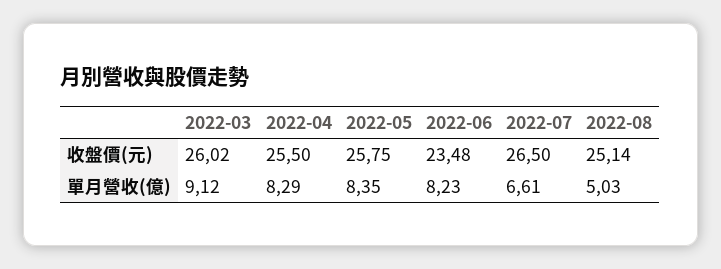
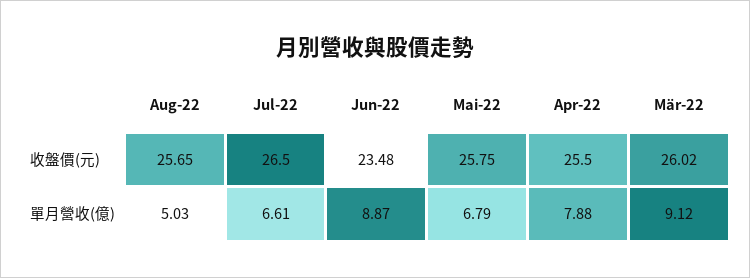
  {
    "2022-03": {
      "收盤價(元)": 26.02,
      "單月營收(億)": 9.12
    },
    "2022-04": {
      "收盤價(元)": 25.5,
-     "單月營收(億)": 8.29
+     "單月營收(億)": 7.88
    },
    "2022-05": {
      "收盤價(元)": 25.75,
-     "單月營收(億)": 8.35
+     "單月營收(億)": 6.79
    },
    "2022-06": {
      "收盤價(元)": 23.48,
-     "單月營收(億)": 8.23
+     "單月營收(億)": 8.87
    },
    "2022-07": {
      "收盤價(元)": 26.5,
      "單月營收(億)": 6.61
    },
    "2022-08": {
-     "收盤價(元)": 25.14,
+     "收盤價(元)": 25.65,
      "單月營收(億)": 5.03
    }
  }

